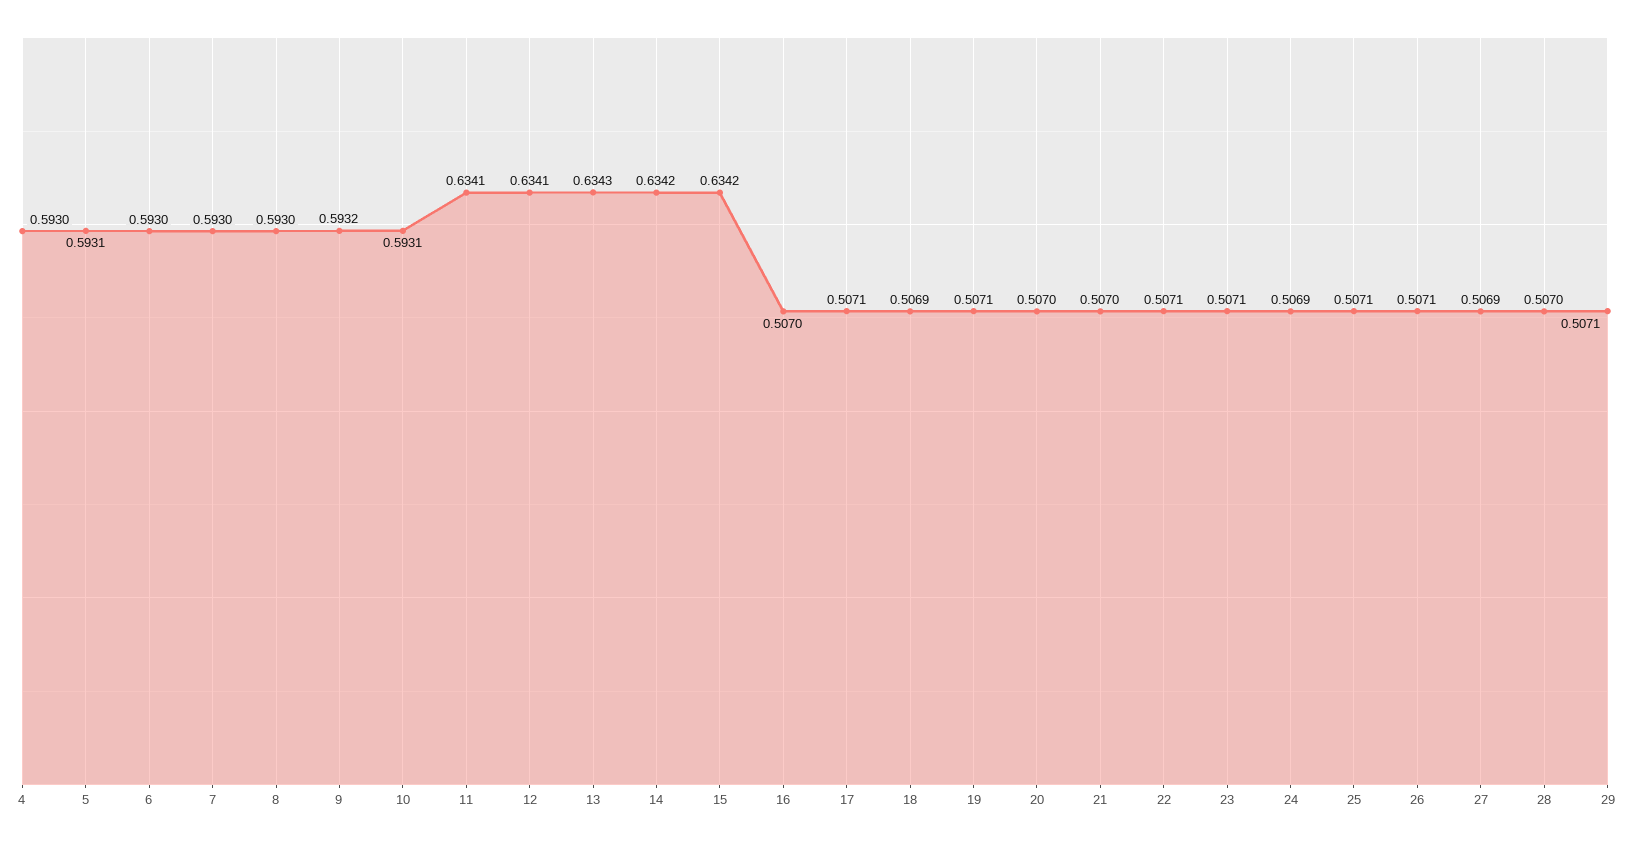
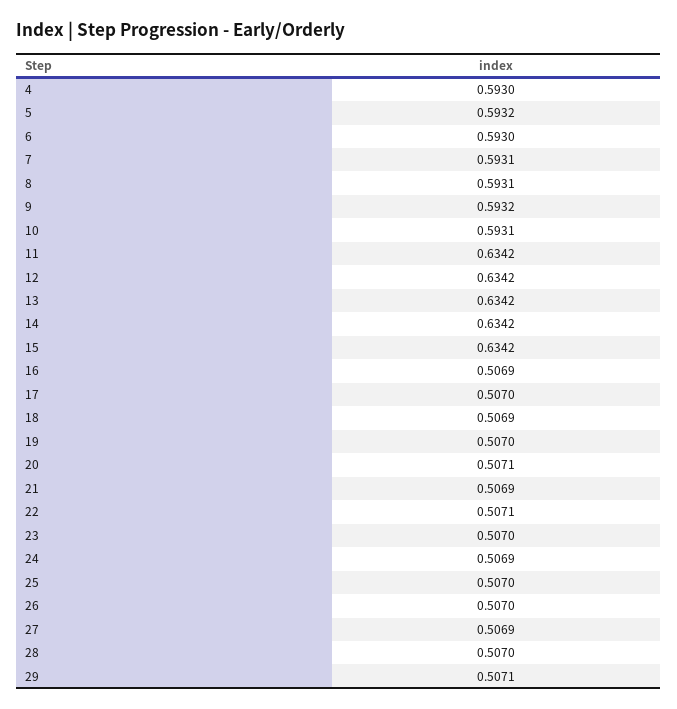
  {
    "4": 0.593,
-   "5": 0.5931,
+   "5": 0.5932,
    "6": 0.593,
-   "7": 0.593,
+   "7": 0.5931,
-   "8": 0.593,
+   "8": 0.5931,
    "9": 0.5932,
    "10": 0.5931,
-   "11": 0.6341,
+   "11": 0.6342,
-   "12": 0.6341,
+   "12": 0.6342,
-   "13": 0.6343,
+   "13": 0.6342,
    "14": 0.6342,
    "15": 0.6342,
-   "16": 0.507,
+   "16": 0.5069,
-   "17": 0.5071,
+   "17": 0.507,
    "18": 0.5069,
-   "19": 0.5071,
+   "19": 0.507,
-   "20": 0.507,
+   "20": 0.5071,
-   "21": 0.507,
+   "21": 0.5069,
    "22": 0.5071,
-   "23": 0.5071,
+   "23": 0.507,
    "24": 0.5069,
-   "25": 0.5071,
+   "25": 0.507,
-   "26": 0.5071,
+   "26": 0.507,
    "27": 0.5069,
    "28": 0.507,
    "29": 0.5071
  }

